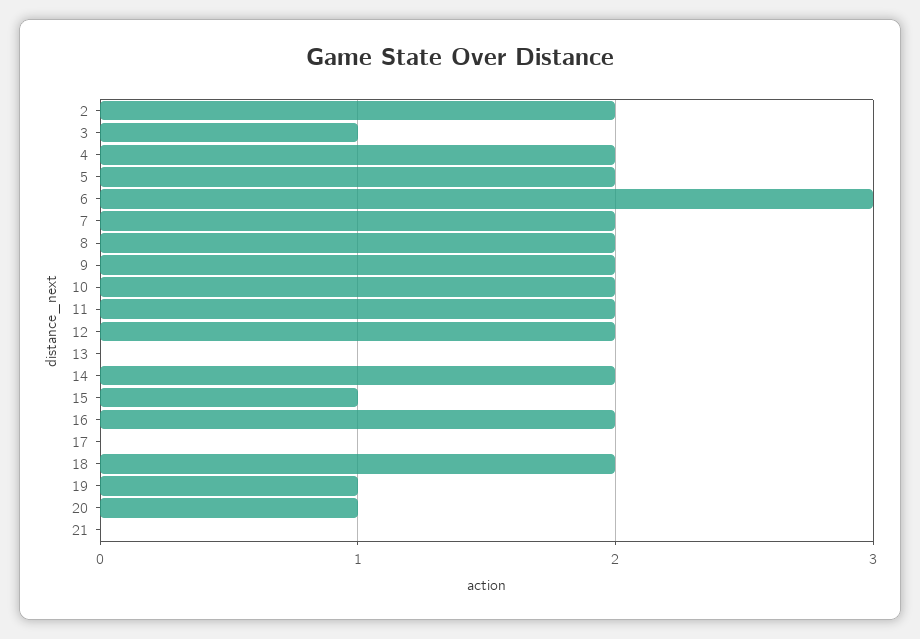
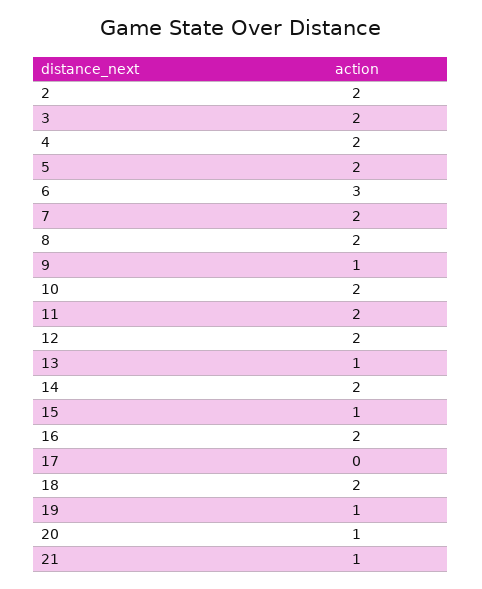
  {
    "2": 2,
-   "3": 1,
+   "3": 2,
    "4": 2,
    "5": 2,
    "6": 3,
    "7": 2,
    "8": 2,
-   "9": 2,
+   "9": 1,
    "10": 2,
    "11": 2,
    "12": 2,
-   "13": 0,
+   "13": 1,
    "14": 2,
    "15": 1,
    "16": 2,
    "17": 0,
    "18": 2,
    "19": 1,
    "20": 1,
-   "21": 0
+   "21": 1
  }

